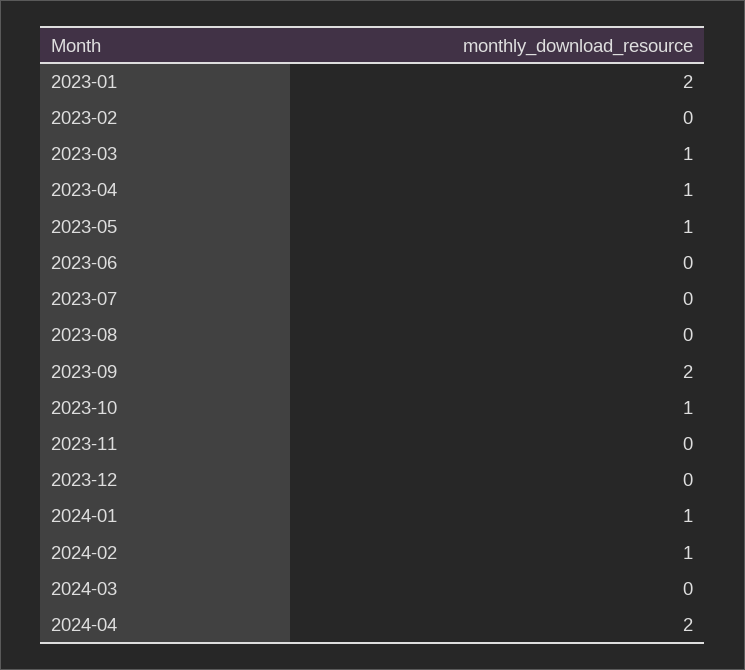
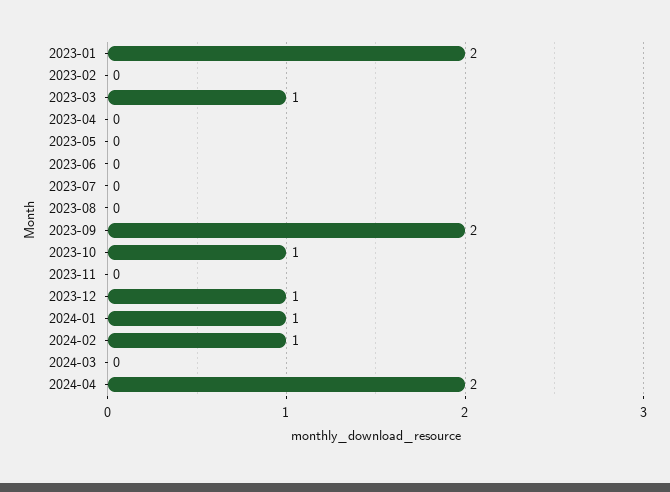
  {
    "2023-01": 2,
    "2023-02": 0,
    "2023-03": 1,
-   "2023-04": 1,
+   "2023-04": 0,
-   "2023-05": 1,
+   "2023-05": 0,
    "2023-06": 0,
    "2023-07": 0,
    "2023-08": 0,
    "2023-09": 2,
    "2023-10": 1,
    "2023-11": 0,
-   "2023-12": 0,
+   "2023-12": 1,
    "2024-01": 1,
    "2024-02": 1,
    "2024-03": 0,
    "2024-04": 2
  }

